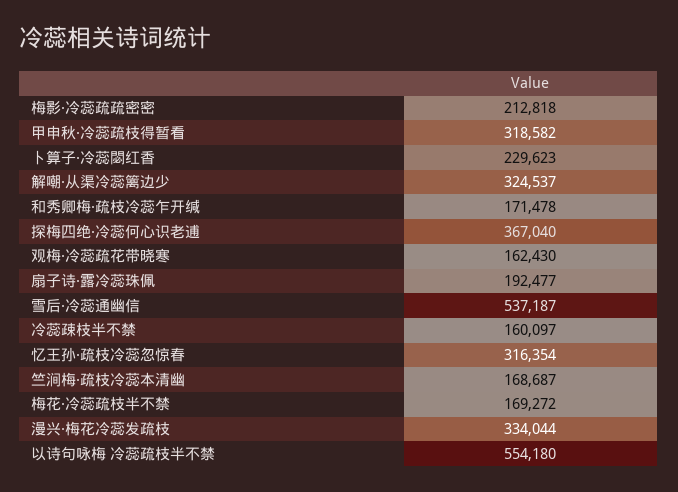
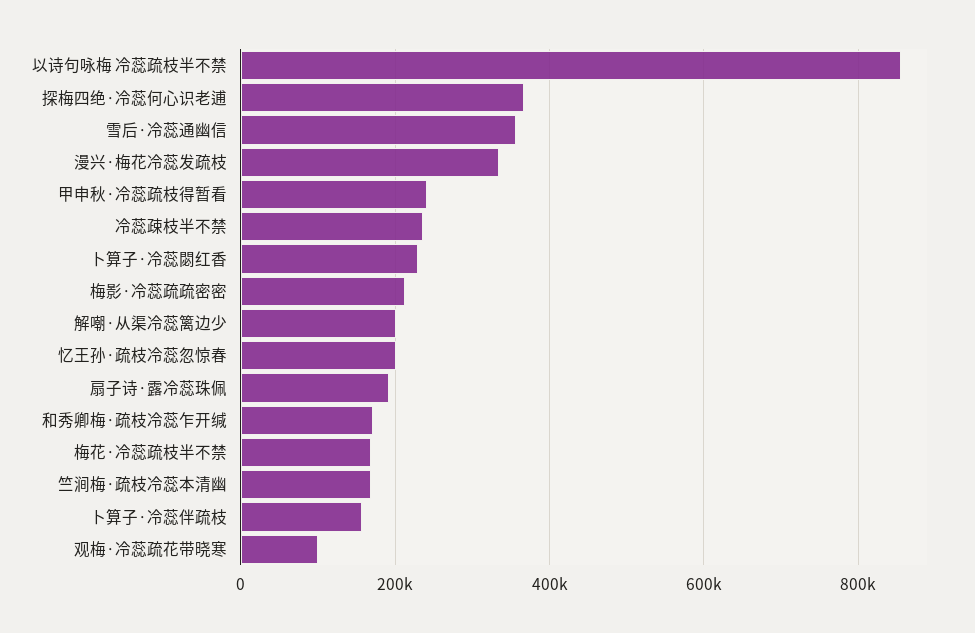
  {
    "梅影·冷蕊疏疏密密": 212818,
-   "甲申秋·冷蕊疏枝得暂看": 318582,
+   "甲申秋·冷蕊疏枝得暂看": 240000,
    "卜算子·冷蕊閟红香": 229623,
-   "解嘲·从渠冷蕊篱边少": 324537,
+   "解嘲·从渠冷蕊篱边少": 200000,
    "和秀卿梅·疏枝冷蕊乍开缄": 171478,
    "探梅四绝·冷蕊何心识老逋": 367040,
-   "观梅·冷蕊疏花带晓寒": 162430,
+   "观梅·冷蕊疏花带晓寒": 100000,
    "扇子诗·露冷蕊珠佩": 192477,
-   "雪后·冷蕊通幽信": 537187,
+   "雪后·冷蕊通幽信": 360000,
-   "冷蕊疎枝半不禁": 160097,
+   "冷蕊疎枝半不禁": 240000,
-   "忆王孙·疏枝冷蕊忽惊春": 316354,
+   "忆王孙·疏枝冷蕊忽惊春": 200000,
    "竺涧梅·疏枝冷蕊本清幽": 168687,
    "梅花·冷蕊疏枝半不禁": 169272,
    "漫兴·梅花冷蕊发疏枝": 334044,
-   "以诗句咏梅 冷蕊疏枝半不禁": 554180
+   "以诗句咏梅 冷蕊疏枝半不禁": 860000,
+   "卜算子·冷蕊伴疏枝": 160000
  }

